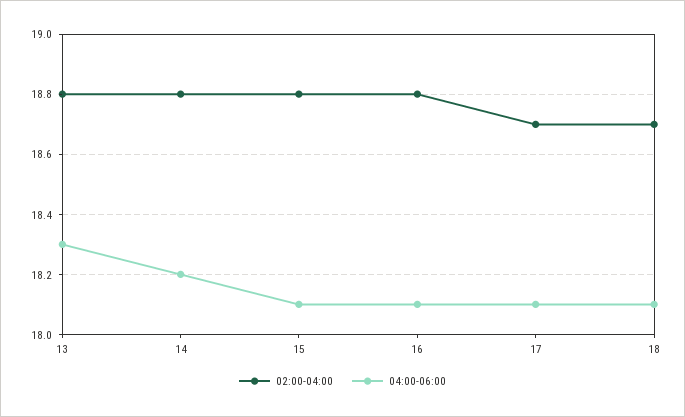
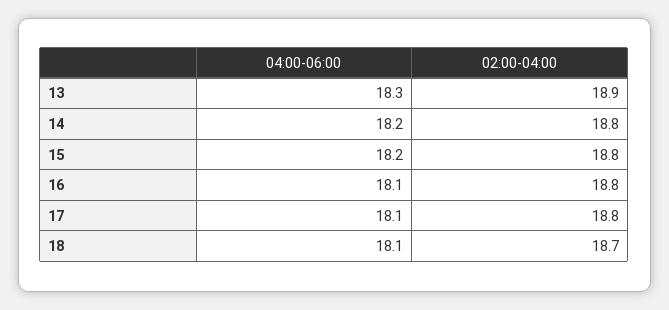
  {
    "02:00-04:00": {
-     "13": 18.8,
+     "13": 18.9,
      "14": 18.8,
      "15": 18.8,
      "16": 18.8,
-     "17": 18.7,
+     "17": 18.8,
      "18": 18.7
    },
    "04:00-06:00": {
      "13": 18.3,
      "14": 18.2,
-     "15": 18.1,
+     "15": 18.2,
      "16": 18.1,
      "17": 18.1,
      "18": 18.1
    }
  }

